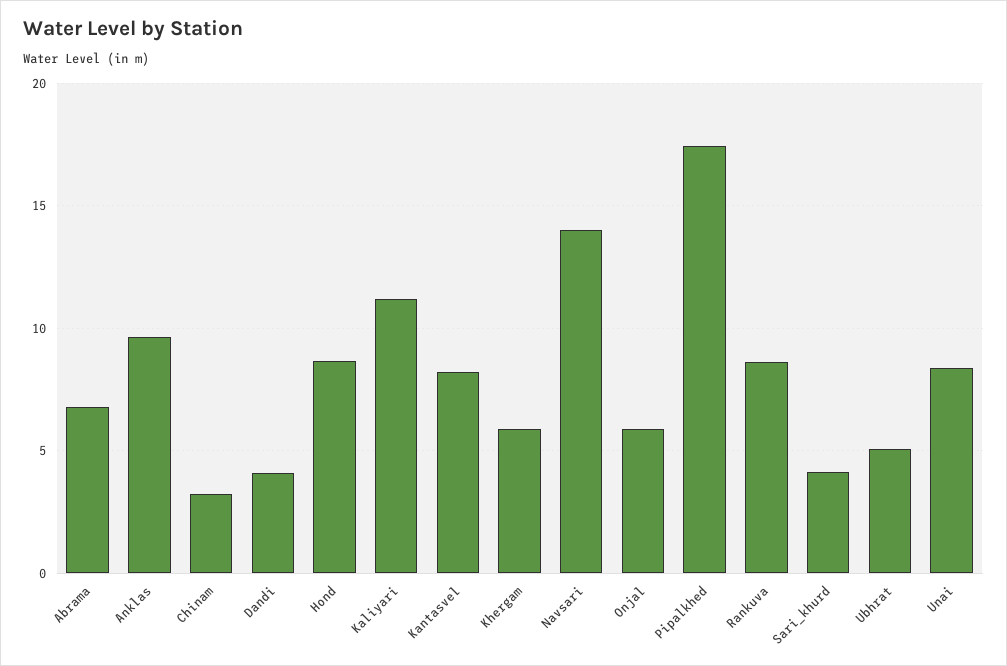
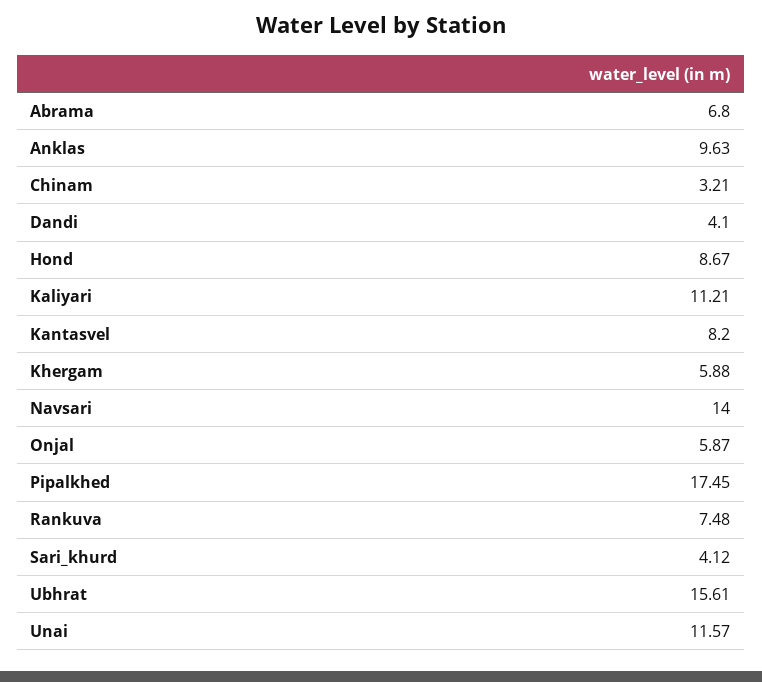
  {
    "Abrama": 6.8,
    "Anklas": 9.63,
    "Chinam": 3.21,
    "Dandi": 4.1,
    "Hond": 8.67,
    "Kaliyari": 11.21,
    "Kantasvel": 8.2,
    "Khergam": 5.88,
    "Navsari": 14,
    "Onjal": 5.87,
    "Pipalkhed": 17.45,
-   "Rankuva": 8.5,
+   "Rankuva": 7.48,
    "Sari_khurd": 4.12,
-   "Ubhrat": 5,
+   "Ubhrat": 15.61,
-   "Unai": 8.5
+   "Unai": 11.57
  }

